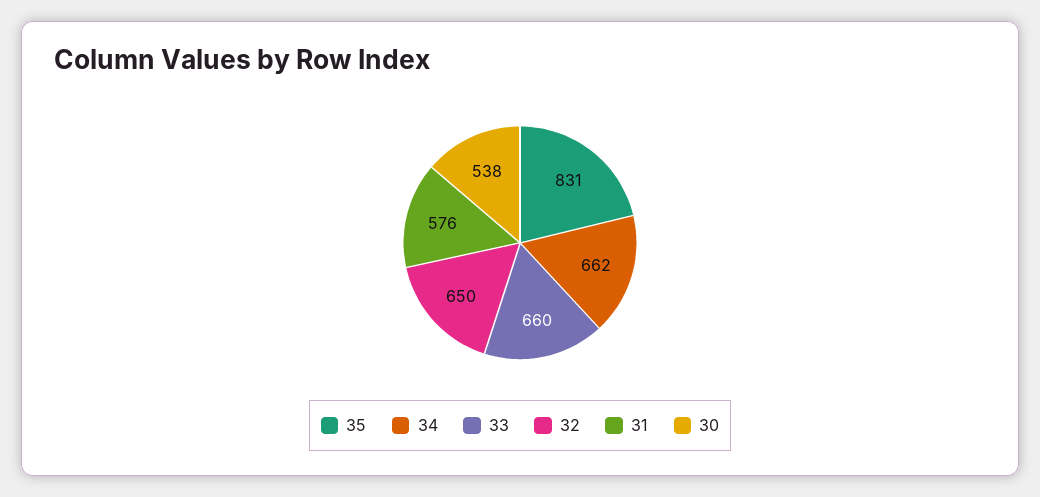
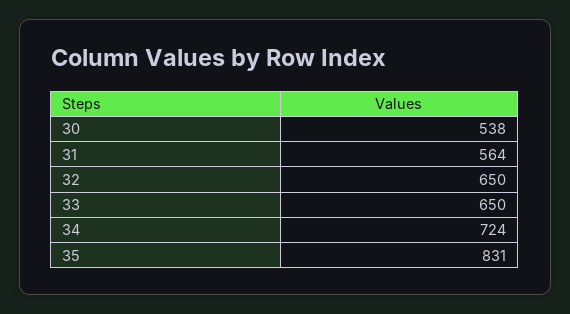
  {
    "35": 831,
-   "34": 662,
+   "34": 724,
-   "33": 660,
+   "33": 650,
    "32": 650,
-   "31": 576,
+   "31": 564,
    "30": 538
  }

